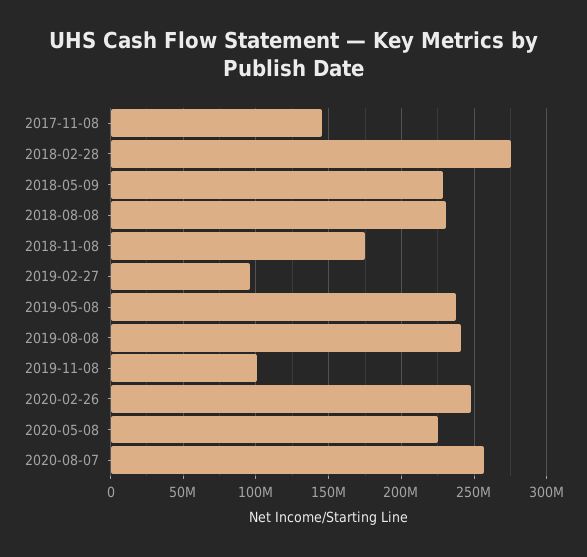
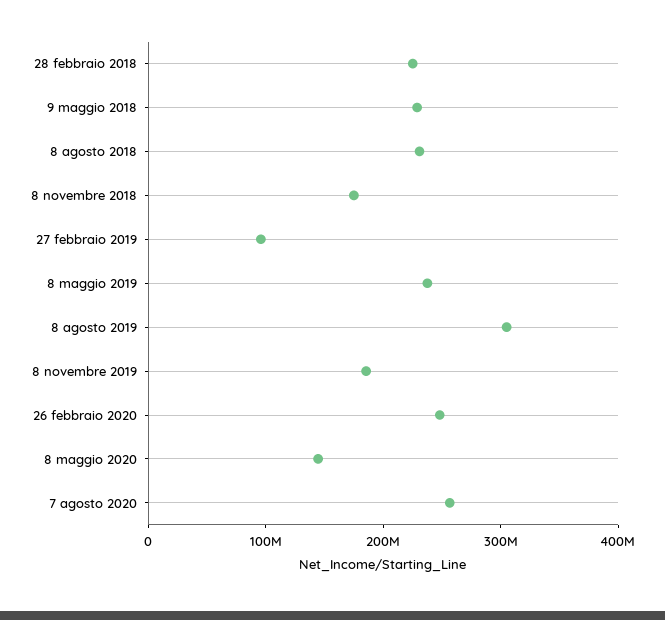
  {
-   "2017-11-08": 145000000,
-   "2018-02-28": 275000000,
+   "2018-02-28": 220000000,
    "2018-05-09": 230000000,
    "2018-08-08": 230000000,
    "2018-11-08": 175000000,
    "2019-02-27": 95000000,
    "2019-05-08": 235000000,
-   "2019-08-08": 240000000,
+   "2019-08-08": 300000000,
-   "2019-11-08": 100000000,
+   "2019-11-08": 180000000,
    "2020-02-26": 250000000,
-   "2020-05-08": 225000000,
+   "2020-05-08": 140000000,
    "2020-08-07": 255000000
  }

